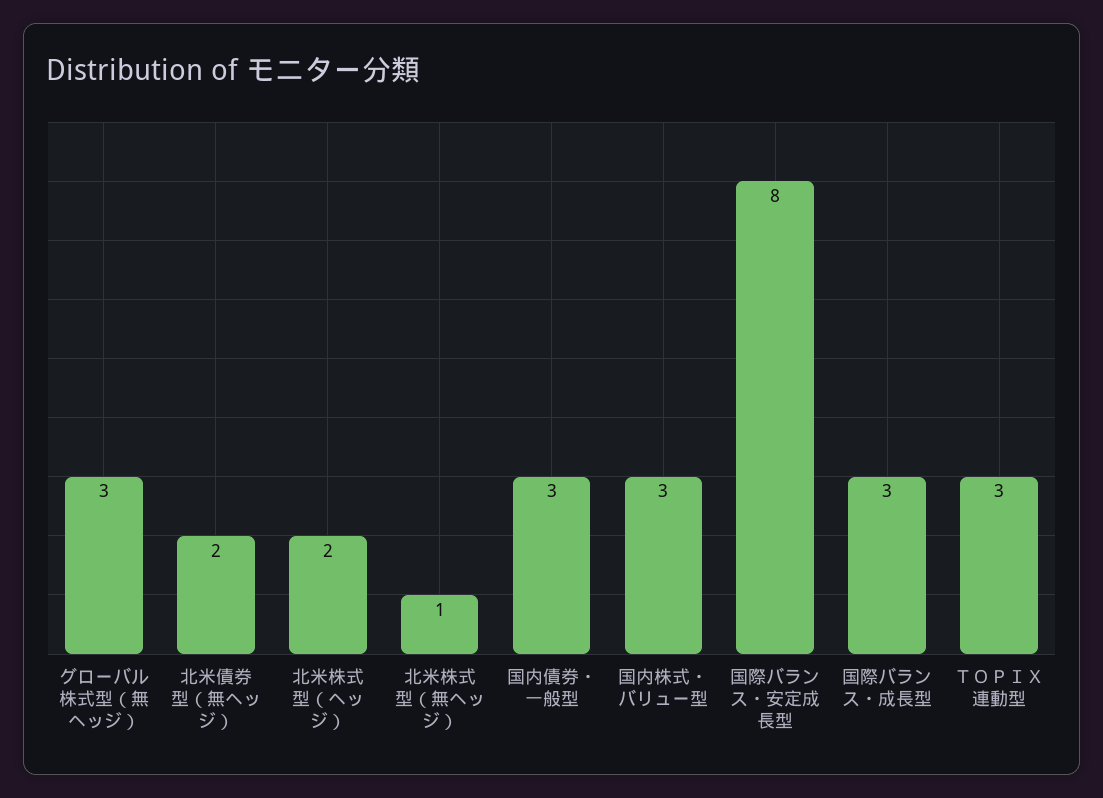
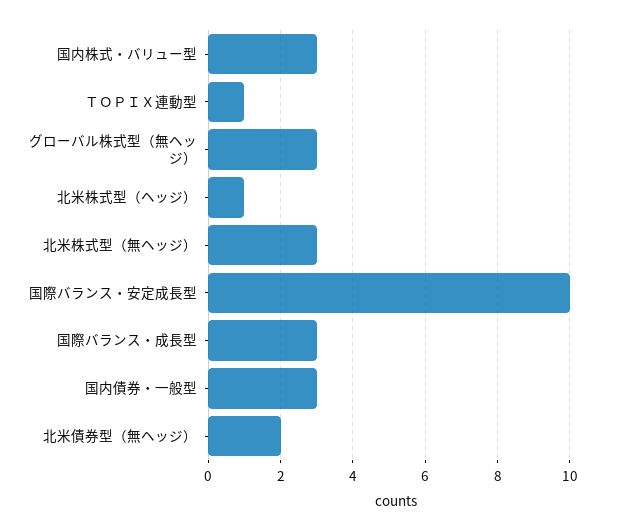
  {
    "グローバル株式型（無ヘッジ）": 3,
    "北米債券型（無ヘッジ）": 2,
-   "北米株式型（ヘッジ）": 2,
+   "北米株式型（ヘッジ）": 1,
-   "北米株式型（無ヘッジ）": 1,
+   "北米株式型（無ヘッジ）": 3,
    "国内債券・一般型": 3,
    "国内株式・バリュー型": 3,
-   "国際バランス・安定成長型": 8,
+   "国際バランス・安定成長型": 10,
    "国際バランス・成長型": 3,
-   "ＴＯＰＩＸ連動型": 3
+   "ＴＯＰＩＸ連動型": 1
  }

